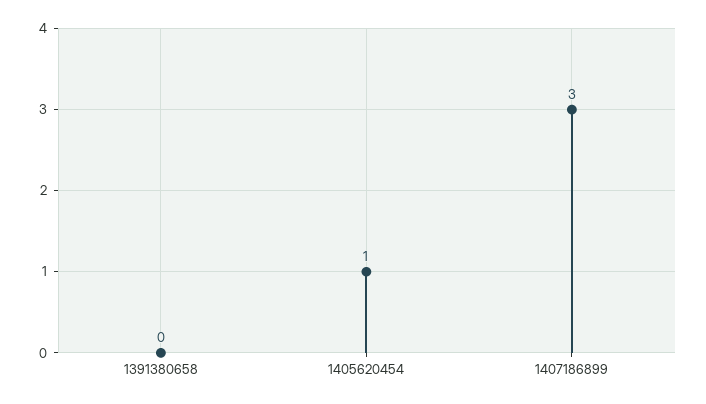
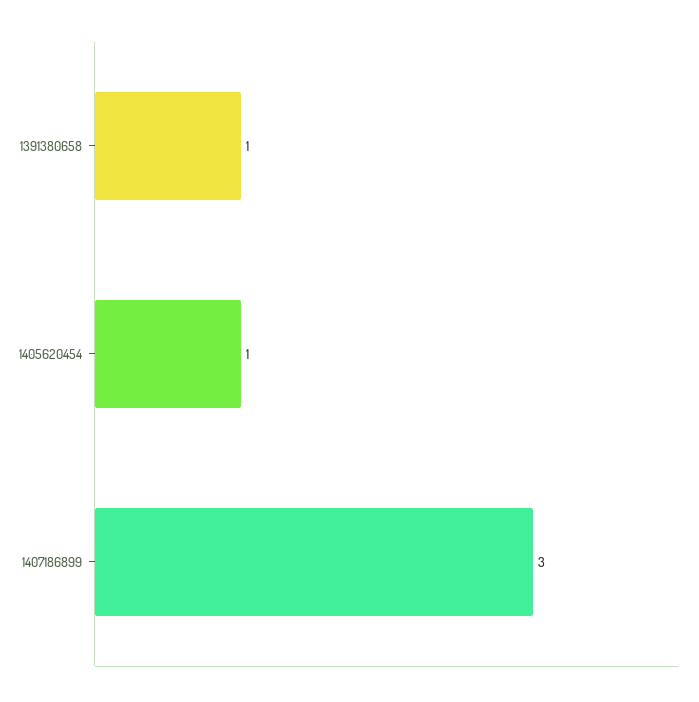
  {
-   "1391380658": 0,
+   "1391380658": 1,
    "1405620454": 1,
    "1407186899": 3
  }

